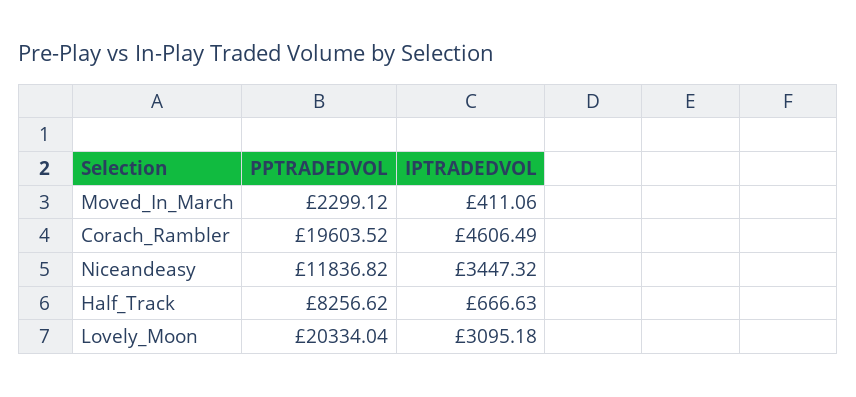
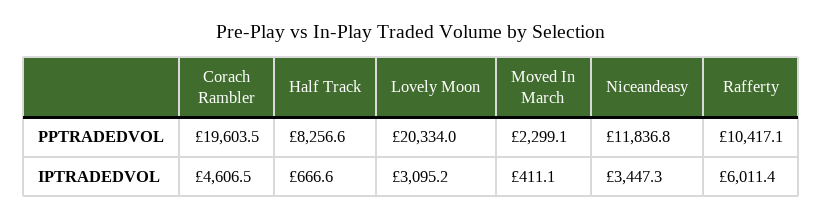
  {
    "PPTRADEDVOL": {
      "Moved_In_March": 2299.12,
      "Corach_Rambler": 19603.52,
      "Niceandeasy": 11836.82,
      "Half_Track": 8256.62,
-     "Lovely_Moon": 20334.04
+     "Lovely_Moon": 20334.04,
+     "Rafferty": 10417.1
    },
    "IPTRADEDVOL": {
      "Moved_In_March": 411.06,
      "Corach_Rambler": 4606.49,
      "Niceandeasy": 3447.32,
      "Half_Track": 666.63,
-     "Lovely_Moon": 3095.18
+     "Lovely_Moon": 3095.18,
+     "Rafferty": 6011.4
    }
  }

